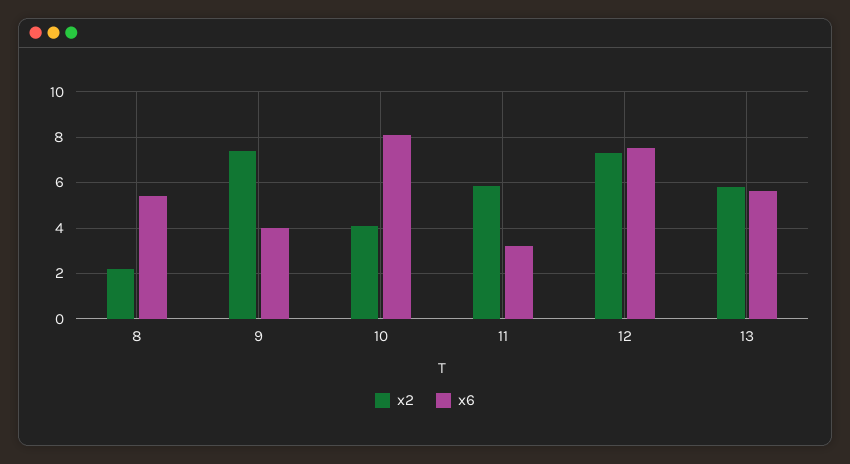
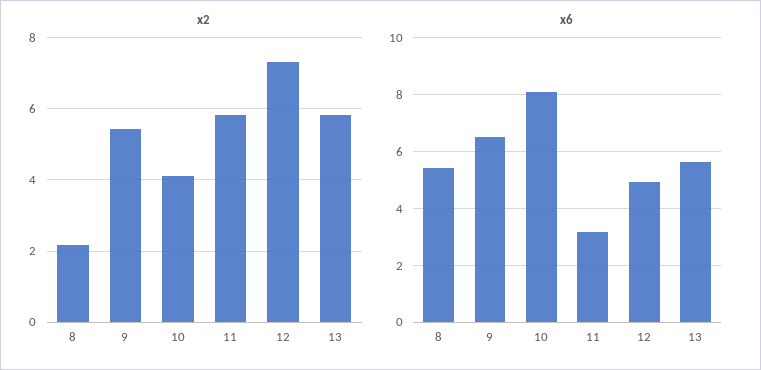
  {
    "x2": {
      "8": 2.2,
-     "9": 7.5,
+     "9": 5.4,
      "10": 4.2,
      "11": 5.8,
      "12": 7.4,
      "13": 5.8
    },
    "x6": {
      "8": 5.5,
-     "9": 4,
+     "9": 6.5,
      "10": 8,
      "11": 3.25,
-     "12": 7.5,
+     "12": 5,
      "13": 5.75
    }
  }

